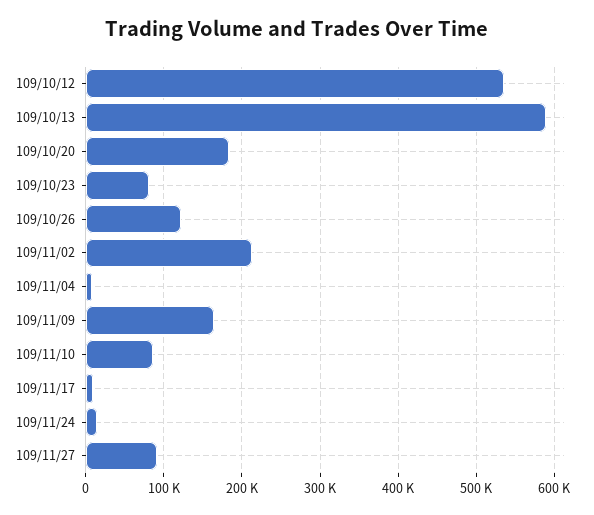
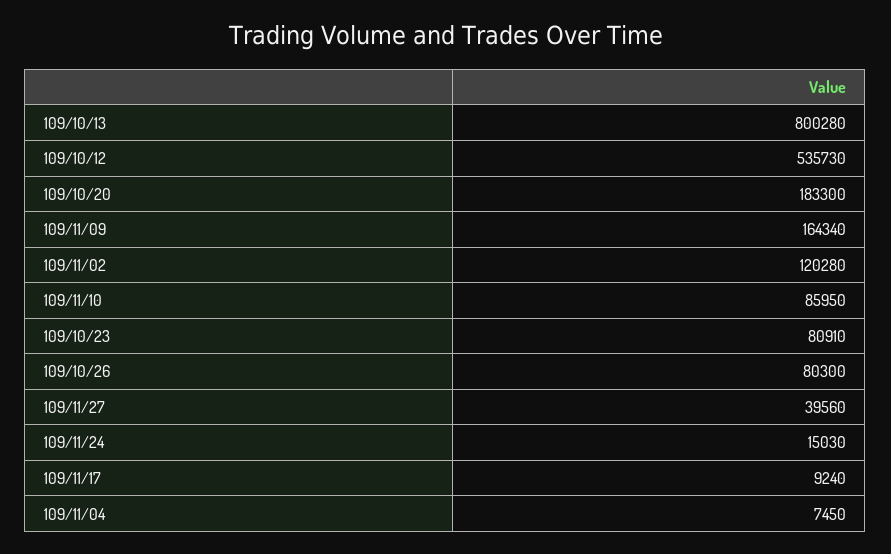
  {
    "109/10/12": 535730,
-   "109/10/13": 590000,
+   "109/10/13": 800280,
    "109/10/20": 183300,
    "109/10/23": 80910,
-   "109/10/26": 120000,
+   "109/10/26": 80300,
-   "109/11/02": 210000,
+   "109/11/02": 120280,
    "109/11/04": 7450,
    "109/11/09": 164340,
    "109/11/10": 85950,
    "109/11/17": 9240,
    "109/11/24": 15030,
-   "109/11/27": 90000
+   "109/11/27": 39560
  }

